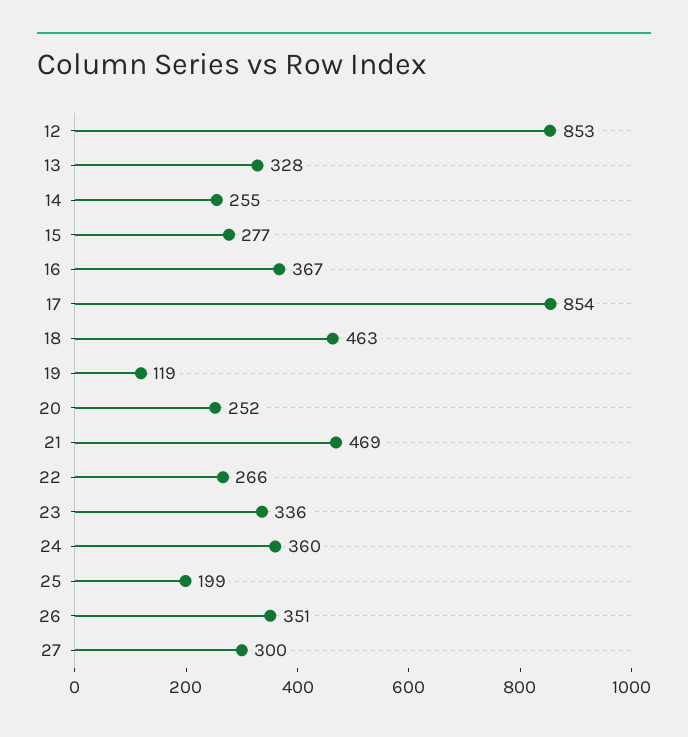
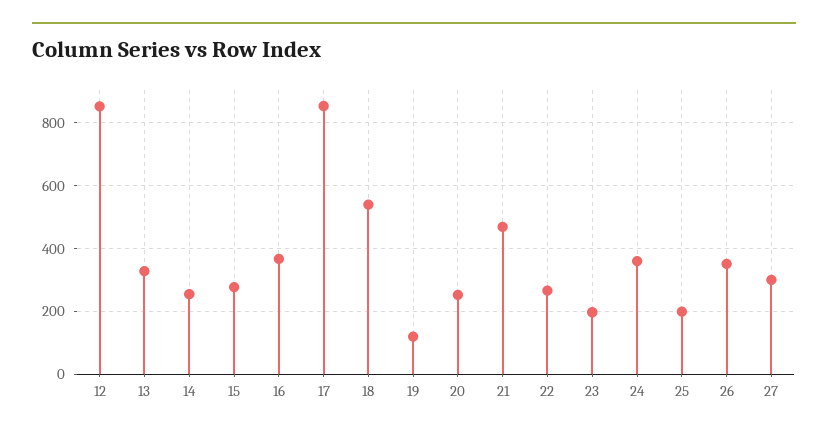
  {
    "12": 853,
    "13": 328,
    "14": 255,
    "15": 277,
    "16": 367,
    "17": 854,
-   "18": 463,
+   "18": 540,
    "19": 119,
    "20": 252,
    "21": 469,
    "22": 266,
-   "23": 336,
+   "23": 200,
    "24": 360,
    "25": 199,
    "26": 351,
    "27": 300
  }

